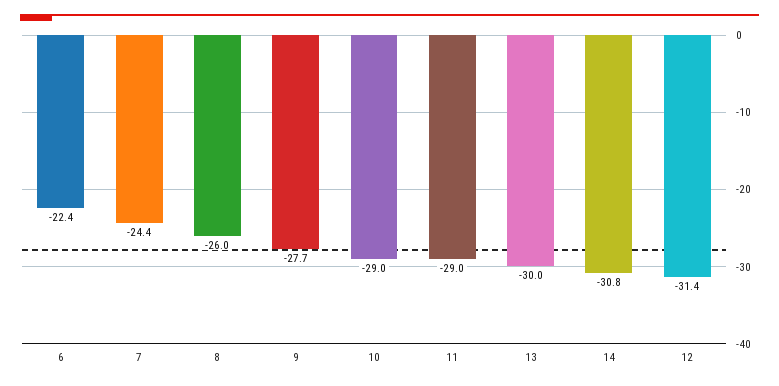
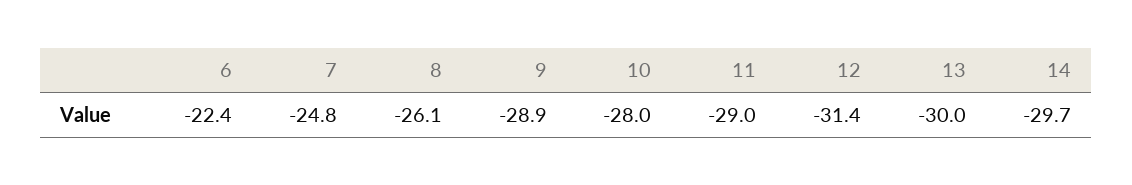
  {
    "6": -22.4,
-   "7": -24.4,
+   "7": -24.8,
-   "8": -26,
+   "8": -26.1,
-   "9": -27.7,
+   "9": -28.9,
-   "10": -29,
+   "10": -28,
    "11": -29,
    "13": -30,
-   "14": -30.8,
+   "14": -29.7,
    "12": -31.4
  }

